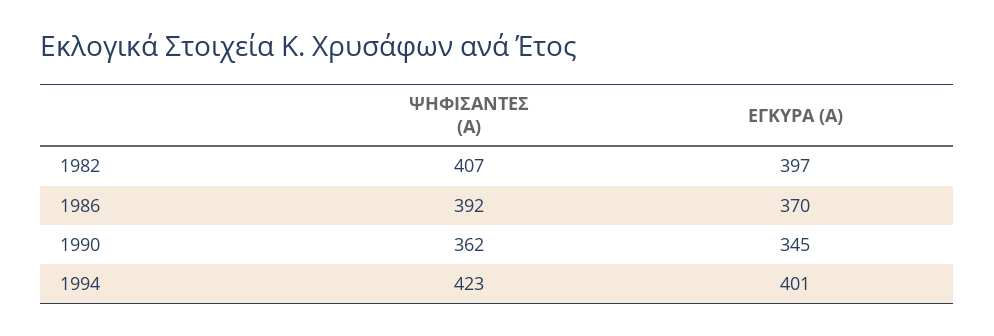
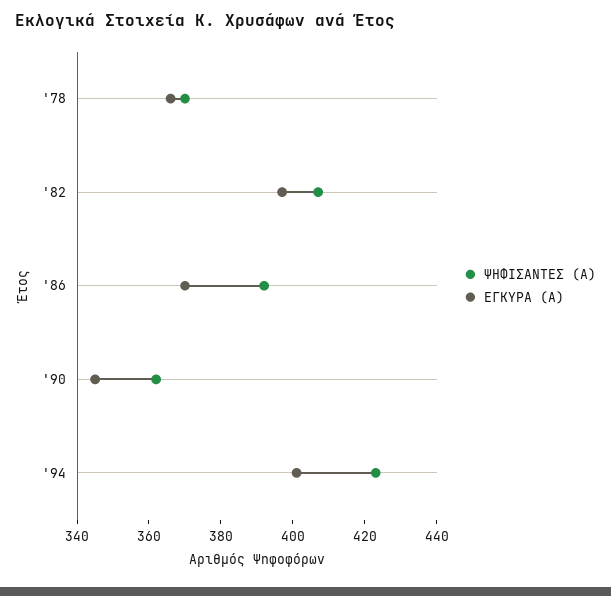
  {
    "ΨΗΦΙΣΑΝΤΕΣ (Α)": {
      "1982": 407,
      "1986": 392,
      "1990": 362,
-     "1994": 423
+     "1994": 423,
+     "'78": 370
    },
    "ΕΓΚΥΡΑ (Α)": {
      "1982": 397,
      "1986": 370,
      "1990": 345,
-     "1994": 401
+     "1994": 401,
+     "'78": 365
    }
  }

